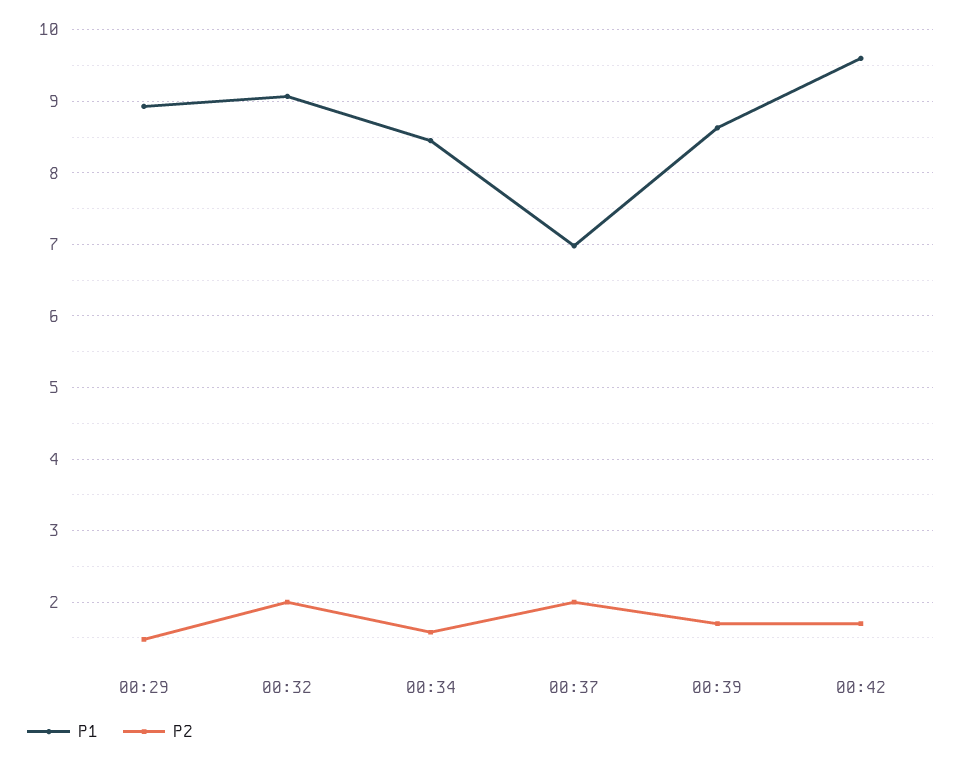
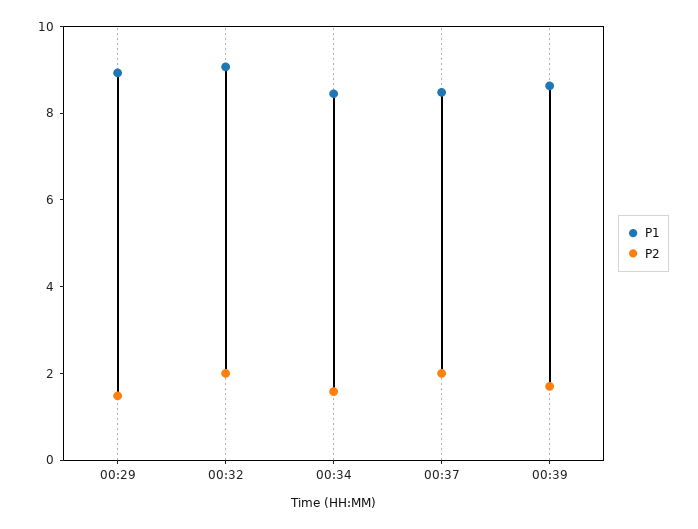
  {
    "P1": {
      "00:29": 8.9,
      "00:32": 9.1,
      "00:34": 8.5,
-     "00:37": 7,
+     "00:37": 8.5,
-     "00:39": 8.6,
+     "00:39": 8.6
-     "00:42": 9.6
    },
    "P2": {
      "00:29": 1.5,
      "00:32": 2,
      "00:34": 1.6,
      "00:37": 2,
-     "00:39": 1.7,
+     "00:39": 1.7
-     "00:42": 1.7
    }
  }

